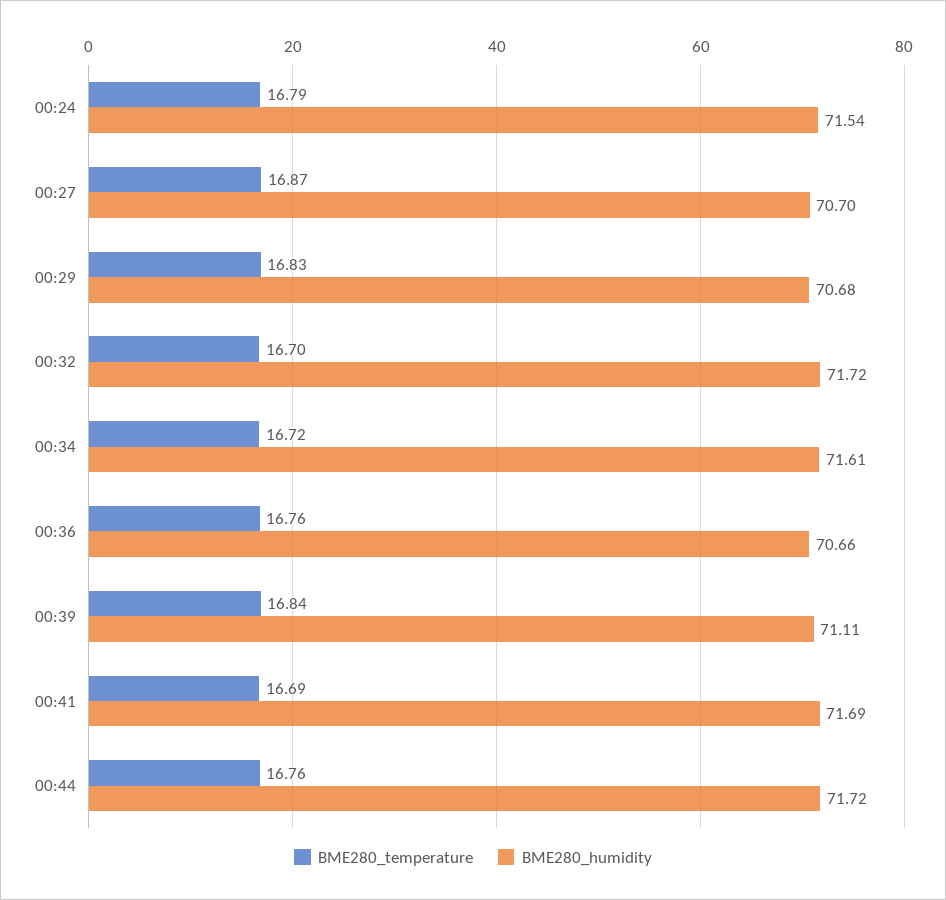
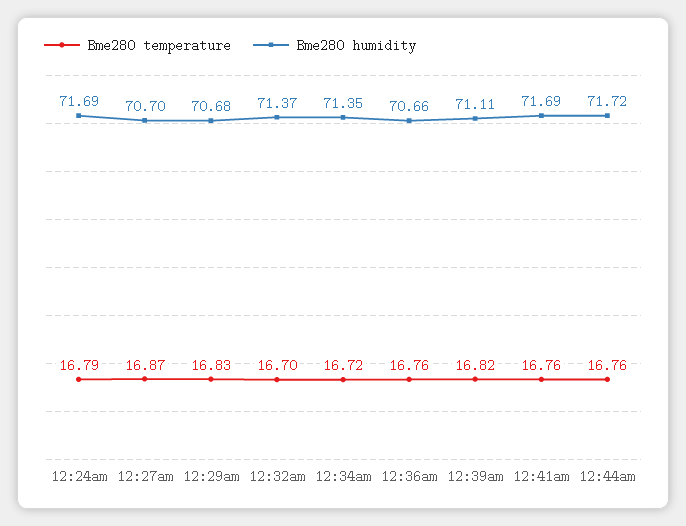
  {
    "BME280_temperature": {
      "00:24": 16.79,
      "00:27": 16.87,
      "00:29": 16.83,
      "00:32": 16.7,
      "00:34": 16.72,
      "00:36": 16.76,
-     "00:39": 16.84,
+     "00:39": 16.82,
-     "00:41": 16.69,
+     "00:41": 16.76,
      "00:44": 16.76
    },
    "BME280_humidity": {
-     "00:24": 71.54,
+     "00:24": 71.69,
      "00:27": 70.7,
      "00:29": 70.68,
-     "00:32": 71.72,
+     "00:32": 71.37,
-     "00:34": 71.61,
+     "00:34": 71.35,
      "00:36": 70.66,
      "00:39": 71.11,
      "00:41": 71.69,
      "00:44": 71.72
    }
  }

